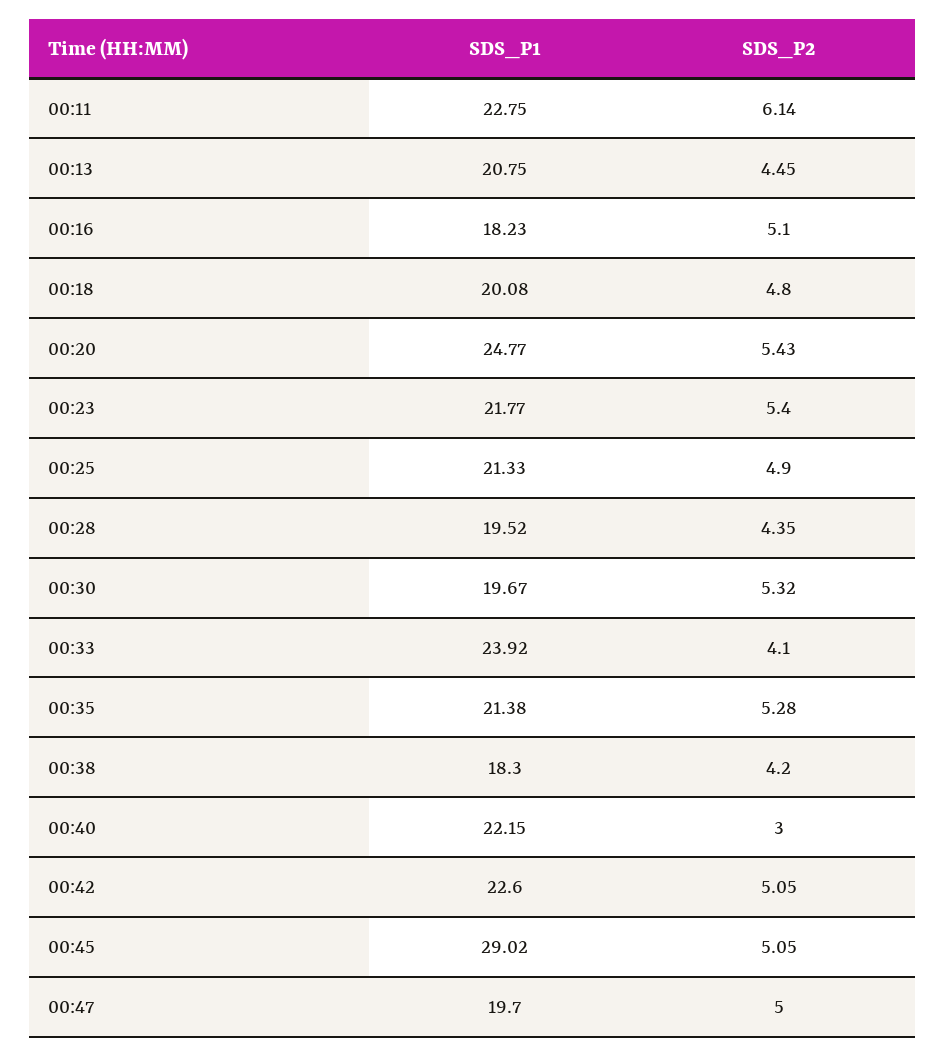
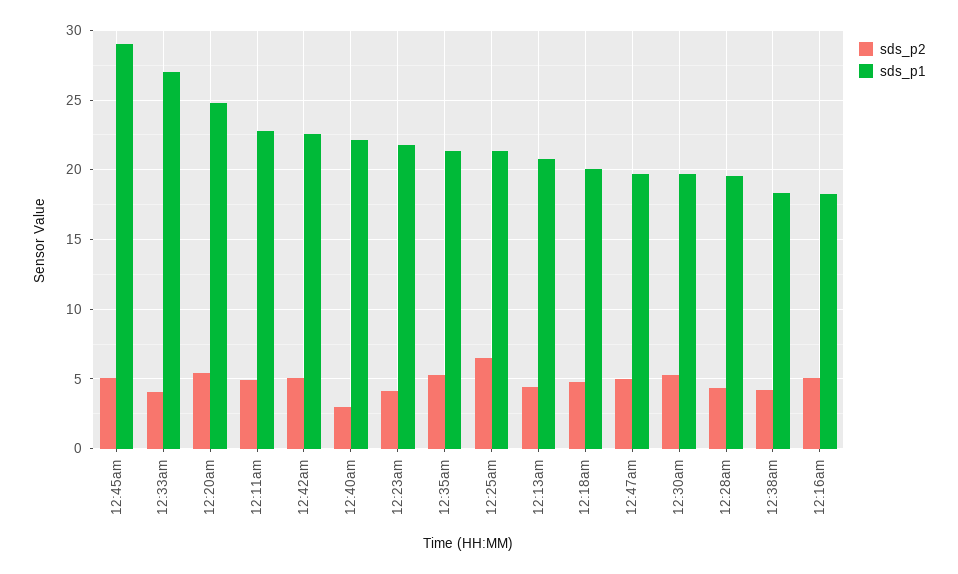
  {
    "SDS_P1": {
      "00:11": 22.75,
      "00:13": 20.75,
      "00:16": 18.23,
      "00:18": 20.08,
      "00:20": 24.77,
      "00:23": 21.77,
      "00:25": 21.33,
      "00:28": 19.52,
      "00:30": 19.67,
-     "00:33": 23.92,
+     "00:33": 27,
      "00:35": 21.38,
      "00:38": 18.3,
      "00:40": 22.15,
      "00:42": 22.6,
      "00:45": 29.02,
      "00:47": 19.7
    },
    "SDS_P2": {
-     "00:11": 6.14,
+     "00:11": 5,
      "00:13": 4.45,
      "00:16": 5.1,
      "00:18": 4.8,
      "00:20": 5.43,
-     "00:23": 5.4,
+     "00:23": 4,
-     "00:25": 4.9,
+     "00:25": 6.5,
      "00:28": 4.35,
      "00:30": 5.32,
      "00:33": 4.1,
      "00:35": 5.28,
      "00:38": 4.2,
      "00:40": 3,
      "00:42": 5.05,
      "00:45": 5.05,
      "00:47": 5
    }
  }

